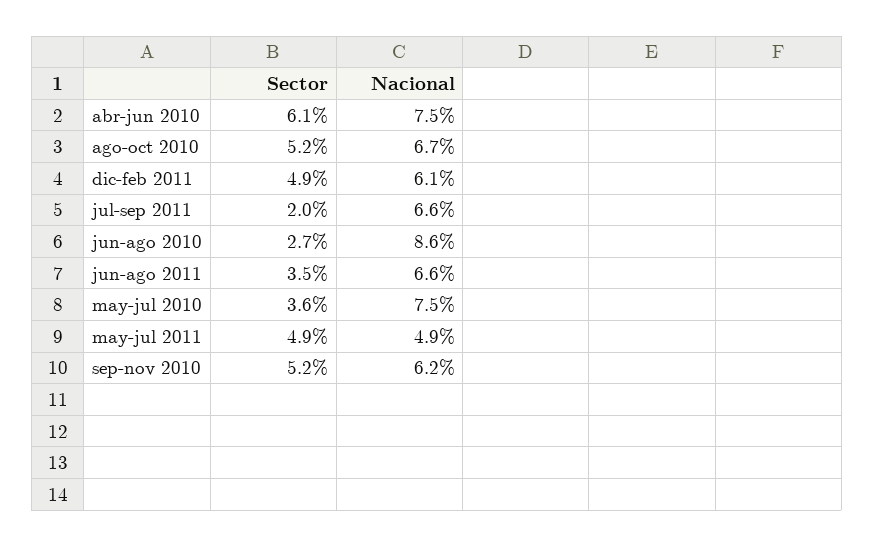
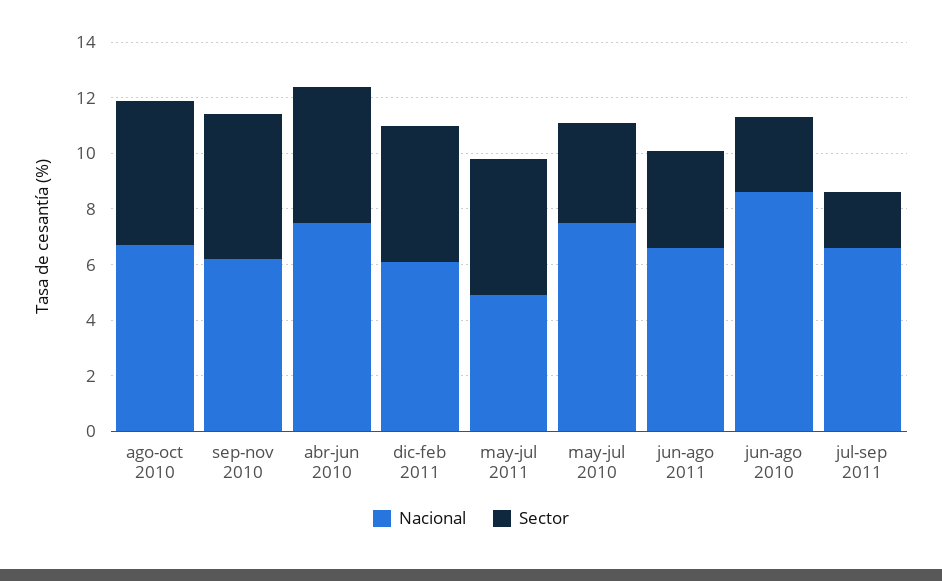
  {
    "Sector": {
-     "abr-jun 2010": 6.1,
+     "abr-jun 2010": 5,
      "ago-oct 2010": 5.2,
      "dic-feb 2011": 4.9,
      "jul-sep 2011": 2,
      "jun-ago 2010": 2.7,
      "jun-ago 2011": 3.5,
      "may-jul 2010": 3.6,
      "may-jul 2011": 4.9,
      "sep-nov 2010": 5.2
    },
    "Nacional": {
      "abr-jun 2010": 7.5,
      "ago-oct 2010": 6.7,
      "dic-feb 2011": 6.1,
      "jul-sep 2011": 6.6,
      "jun-ago 2010": 8.6,
      "jun-ago 2011": 6.6,
      "may-jul 2010": 7.5,
      "may-jul 2011": 4.9,
      "sep-nov 2010": 6.2
    }
  }

